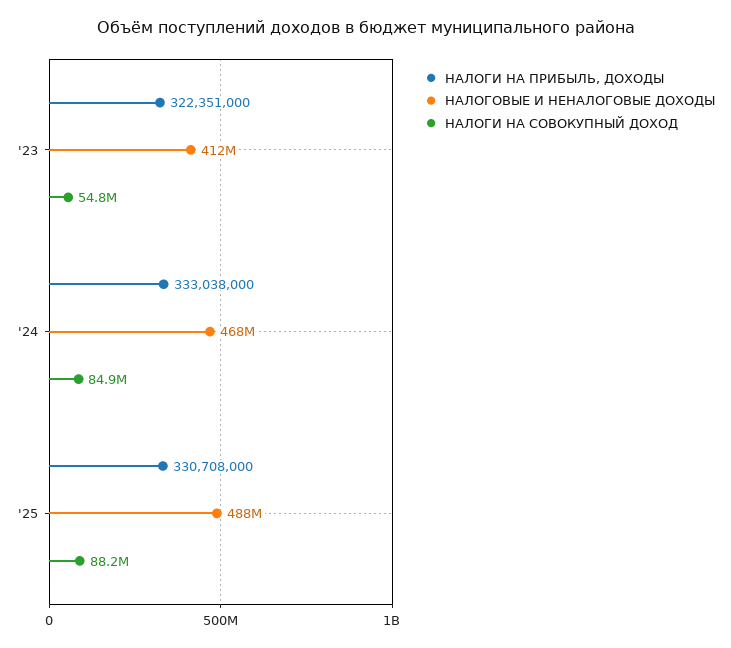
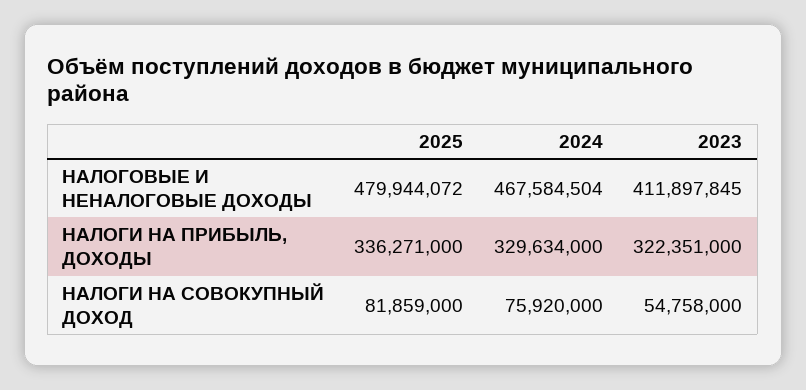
  {
    "НАЛОГИ НА ПРИБЫЛЬ, ДОХОДЫ": {
      "'23": 322351000,
-     "'24": 333038000,
+     "'24": 329634000,
-     "'25": 330708000
+     "'25": 336271000
    },
    "НАЛОГОВЫЕ И НЕНАЛОГОВЫЕ ДОХОДЫ": {
      "'23": 411897845,
      "'24": 467584504,
-     "'25": 488000000
+     "'25": 479944072
    },
    "НАЛОГИ НА СОВОКУПНЫЙ ДОХОД": {
      "'23": 54758000,
-     "'24": 84900000,
+     "'24": 75920000,
-     "'25": 88200000
+     "'25": 81859000
    }
  }

